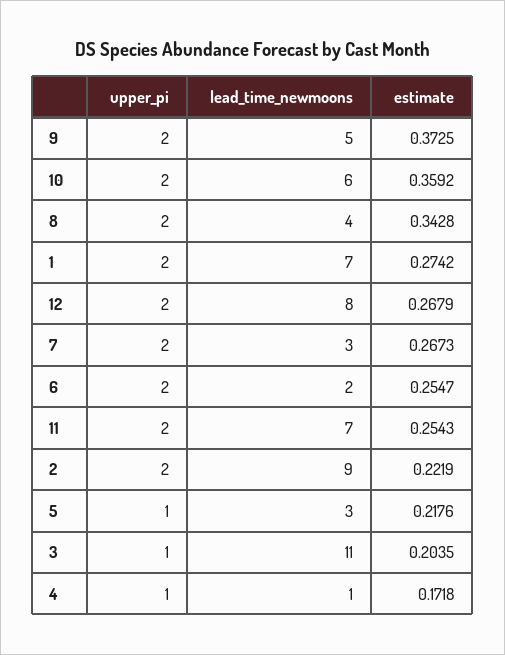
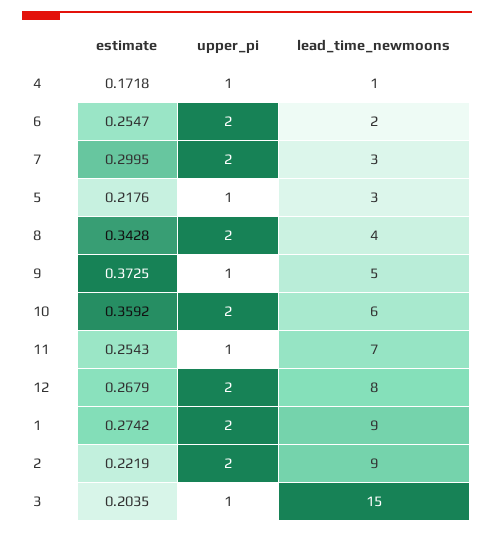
  {
    "upper_pi": {
-     "9": 2,
+     "9": 1,
      "10": 2,
      "8": 2,
      "1": 2,
      "12": 2,
      "7": 2,
      "6": 2,
-     "11": 2,
+     "11": 1,
      "2": 2,
      "5": 1,
      "3": 1,
      "4": 1
    },
    "lead_time_newmoons": {
      "9": 5,
      "10": 6,
      "8": 4,
-     "1": 7,
+     "1": 9,
      "12": 8,
      "7": 3,
      "6": 2,
      "11": 7,
      "2": 9,
      "5": 3,
-     "3": 11,
+     "3": 15,
      "4": 1
    },
    "estimate": {
      "9": 0.3725,
      "10": 0.3592,
      "8": 0.3428,
      "1": 0.2742,
      "12": 0.2679,
-     "7": 0.2673,
+     "7": 0.2995,
      "6": 0.2547,
      "11": 0.2543,
      "2": 0.2219,
      "5": 0.2176,
      "3": 0.2035,
      "4": 0.1718
    }
  }

